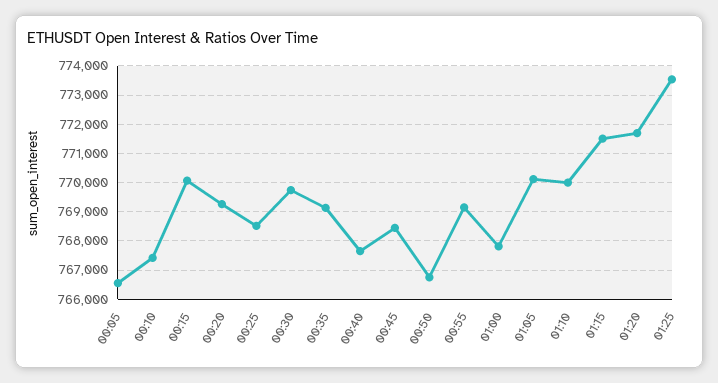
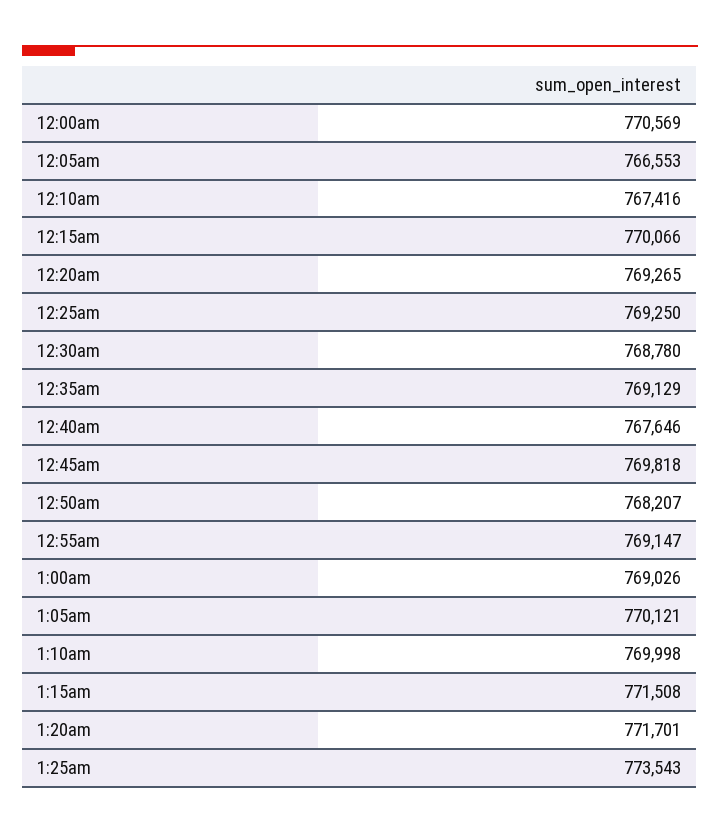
  {
    "00:05": 766553,
    "00:10": 767416,
    "00:15": 770066,
    "00:20": 769265,
-   "00:25": 768500,
+   "00:25": 769250,
-   "00:30": 769750,
+   "00:30": 768780,
    "00:35": 769129,
    "00:40": 767646,
-   "00:45": 768500,
+   "00:45": 769818,
-   "00:50": 766750,
+   "00:50": 768207,
    "00:55": 769147,
-   "01:00": 767750,
+   "01:00": 769026,
    "01:05": 770121,
    "01:10": 769998,
    "01:15": 771508,
    "01:20": 771701,
-   "01:25": 773543
+   "01:25": 773543,
+   "12:00am": 770569
  }

